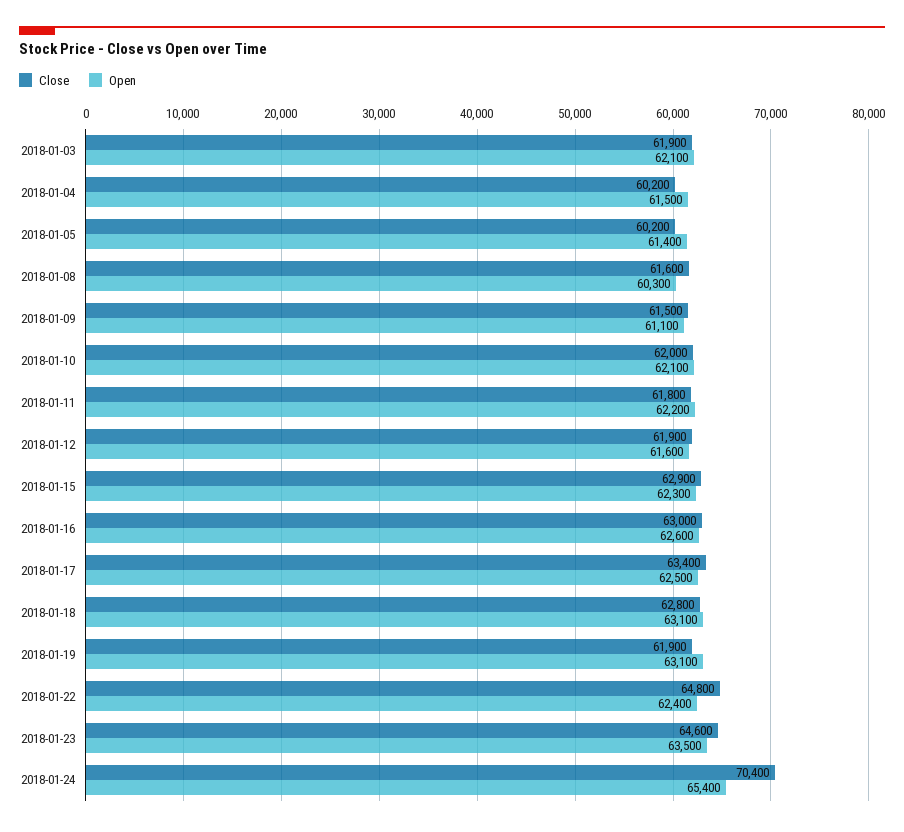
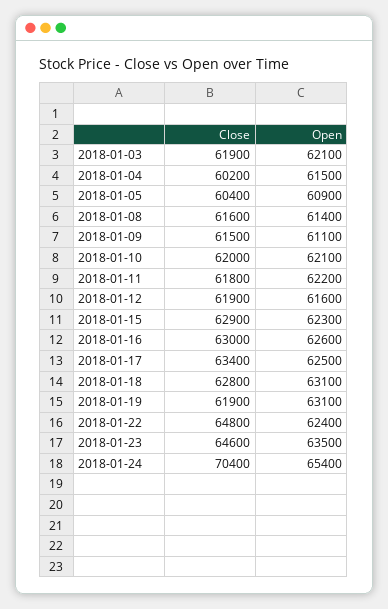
  {
    "Close": {
      "2018-01-03": 61900,
      "2018-01-04": 60200,
-     "2018-01-05": 60200,
+     "2018-01-05": 60400,
      "2018-01-08": 61600,
      "2018-01-09": 61500,
      "2018-01-10": 62000,
      "2018-01-11": 61800,
      "2018-01-12": 61900,
      "2018-01-15": 62900,
      "2018-01-16": 63000,
      "2018-01-17": 63400,
      "2018-01-18": 62800,
      "2018-01-19": 61900,
      "2018-01-22": 64800,
      "2018-01-23": 64600,
      "2018-01-24": 70400
    },
    "Open": {
      "2018-01-03": 62100,
      "2018-01-04": 61500,
-     "2018-01-05": 61400,
+     "2018-01-05": 60900,
-     "2018-01-08": 60300,
+     "2018-01-08": 61400,
      "2018-01-09": 61100,
      "2018-01-10": 62100,
      "2018-01-11": 62200,
      "2018-01-12": 61600,
      "2018-01-15": 62300,
      "2018-01-16": 62600,
      "2018-01-17": 62500,
      "2018-01-18": 63100,
      "2018-01-19": 63100,
      "2018-01-22": 62400,
      "2018-01-23": 63500,
      "2018-01-24": 65400
    }
  }

